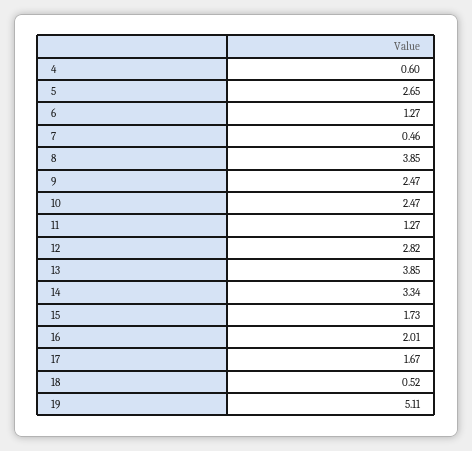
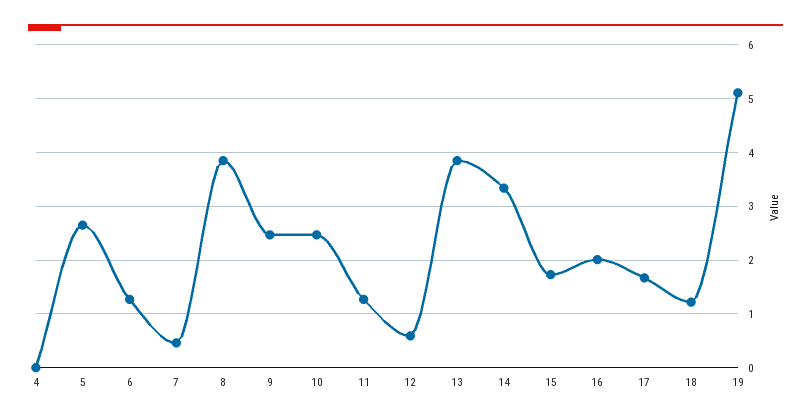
  {
-   "4": 0.6,
+   "4": 0,
    "5": 2.65,
    "6": 1.27,
    "7": 0.46,
    "8": 3.85,
    "9": 2.47,
    "10": 2.47,
    "11": 1.27,
-   "12": 2.82,
+   "12": 0.6,
    "13": 3.85,
    "14": 3.34,
    "15": 1.73,
    "16": 2.01,
    "17": 1.67,
-   "18": 0.52,
+   "18": 1.2,
    "19": 5.11
  }

